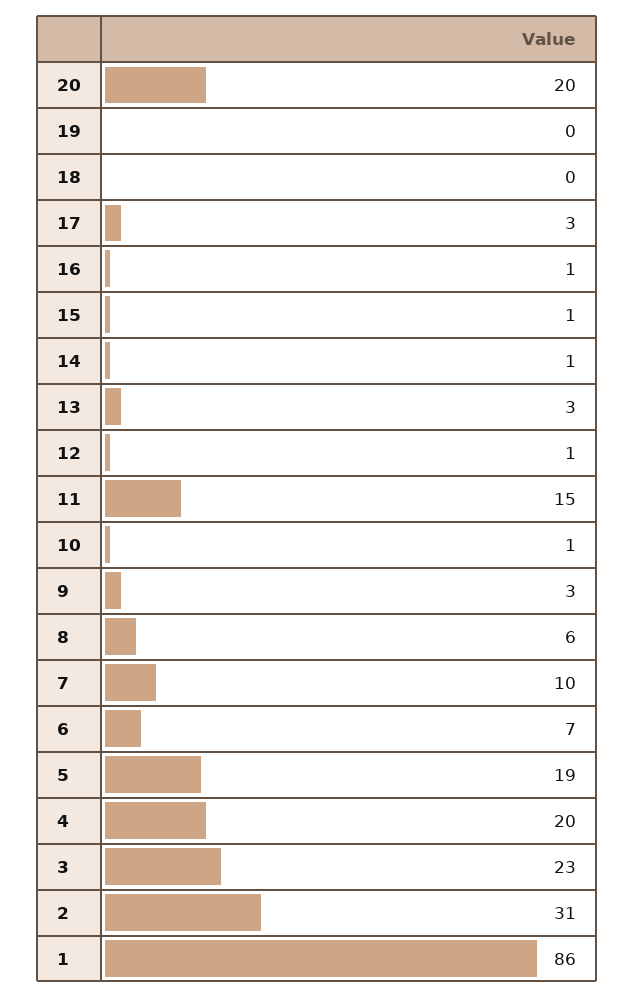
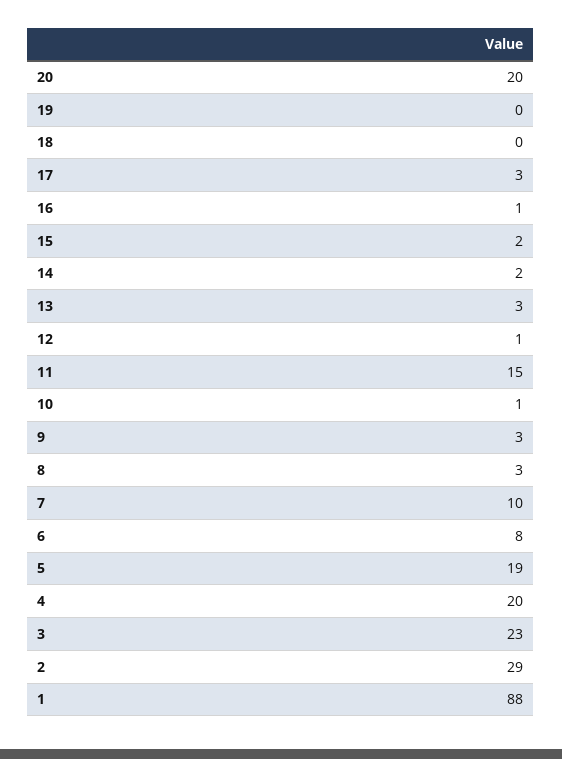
  {
    "20": 20,
    "19": 0,
    "18": 0,
    "17": 3,
    "16": 1,
-   "15": 1,
+   "15": 2,
-   "14": 1,
+   "14": 2,
    "13": 3,
    "12": 1,
    "11": 15,
    "10": 1,
    "9": 3,
-   "8": 6,
+   "8": 3,
    "7": 10,
-   "6": 7,
+   "6": 8,
    "5": 19,
    "4": 20,
    "3": 23,
-   "2": 31,
+   "2": 29,
-   "1": 86
+   "1": 88
  }

